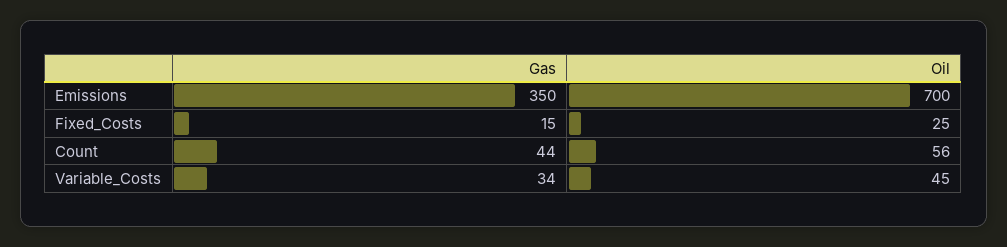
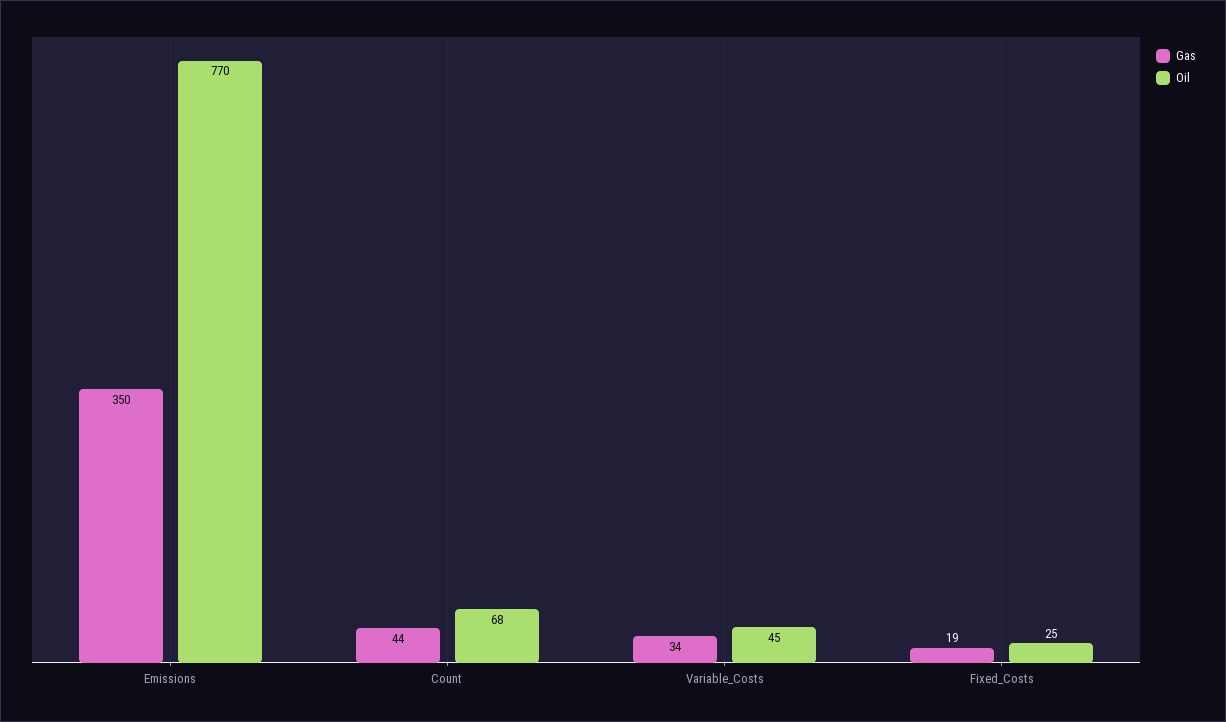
  {
    "Gas": {
      "Emissions": 350,
-     "Fixed_Costs": 15,
+     "Fixed_Costs": 19,
      "Count": 44,
      "Variable_Costs": 34
    },
    "Oil": {
-     "Emissions": 700,
+     "Emissions": 770,
      "Fixed_Costs": 25,
-     "Count": 56,
+     "Count": 68,
      "Variable_Costs": 45
    }
  }

